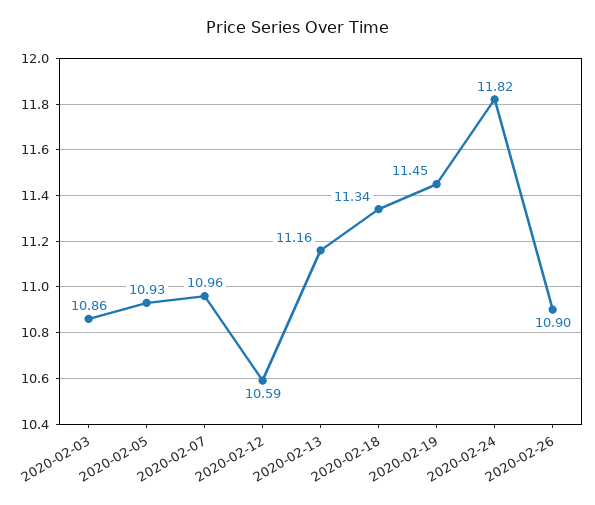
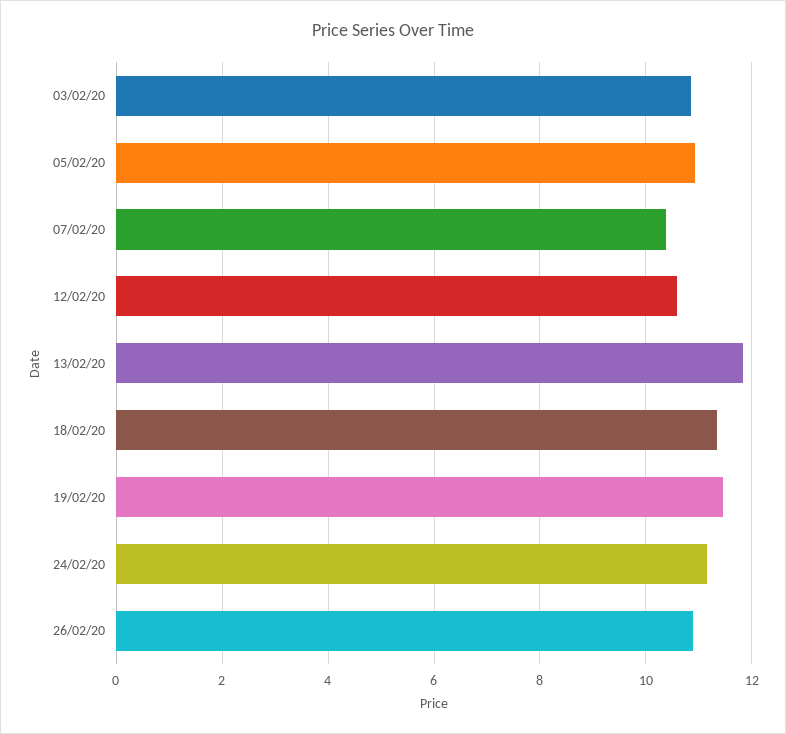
  {
    "2020-02-03": 10.86,
    "2020-02-05": 10.93,
-   "2020-02-07": 10.96,
+   "2020-02-07": 10.4,
    "2020-02-12": 10.59,
-   "2020-02-13": 11.16,
+   "2020-02-13": 11.8,
    "2020-02-18": 11.34,
    "2020-02-19": 11.45,
-   "2020-02-24": 11.82,
+   "2020-02-24": 11.2,
    "2020-02-26": 10.9
  }

